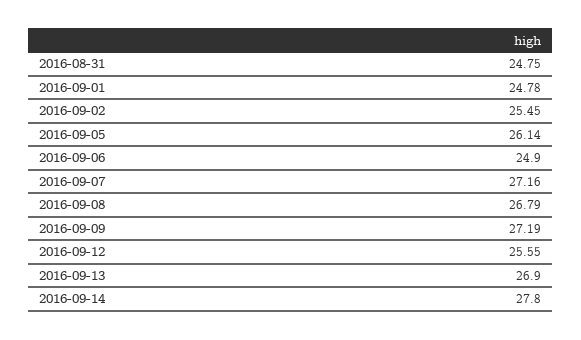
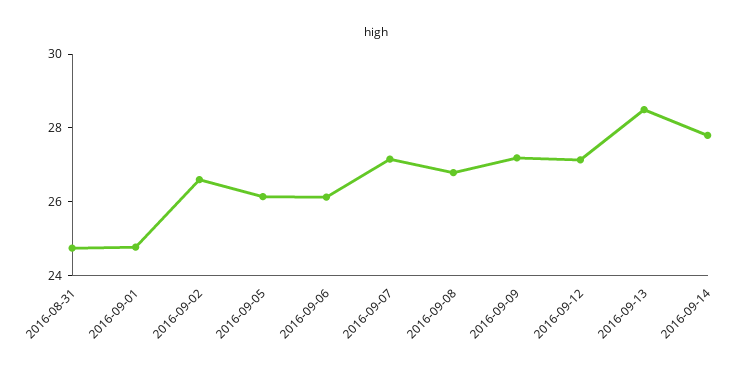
  {
    "2016-08-31": 24.75,
    "2016-09-01": 24.78,
-   "2016-09-02": 25.45,
+   "2016-09-02": 26.5,
    "2016-09-05": 26.14,
-   "2016-09-06": 24.9,
+   "2016-09-06": 26,
    "2016-09-07": 27.16,
    "2016-09-08": 26.79,
    "2016-09-09": 27.19,
-   "2016-09-12": 25.55,
+   "2016-09-12": 27,
-   "2016-09-13": 26.9,
+   "2016-09-13": 28.5,
    "2016-09-14": 27.8
  }

